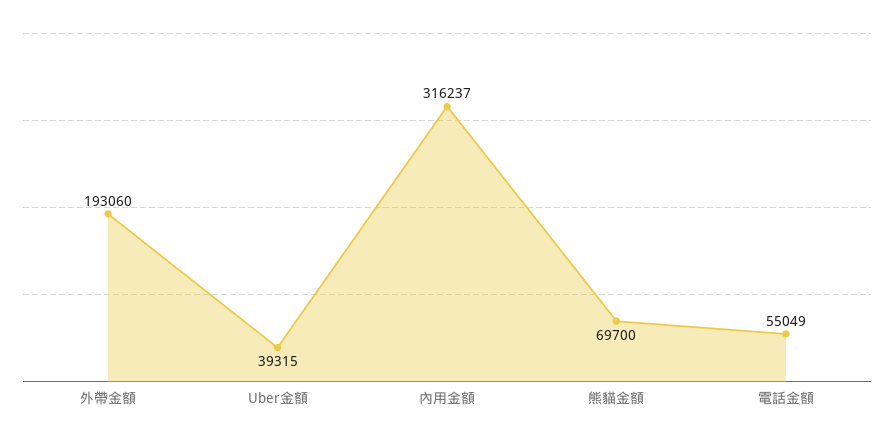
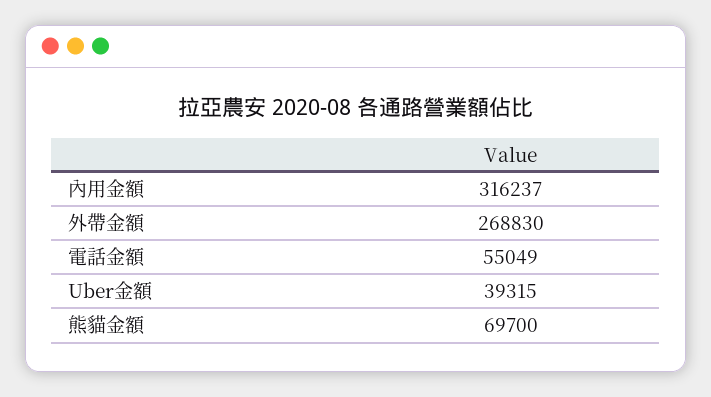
  {
-   "外帶金額": 193060,
+   "外帶金額": 268830,
    "Uber金額": 39315,
    "內用金額": 316237,
    "熊貓金額": 69700,
    "電話金額": 55049
  }

